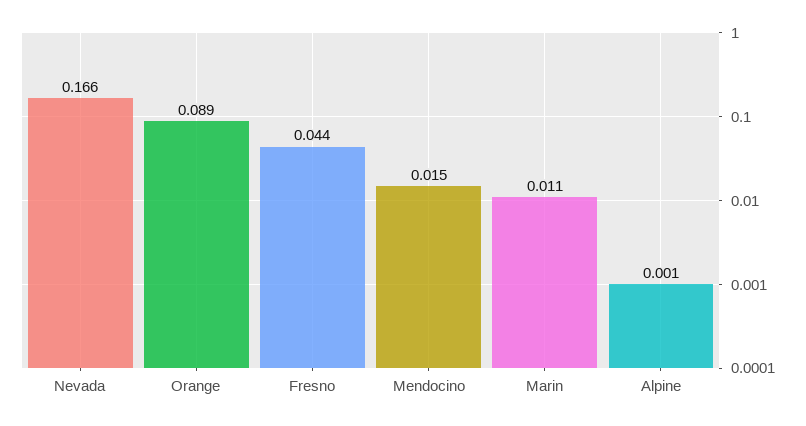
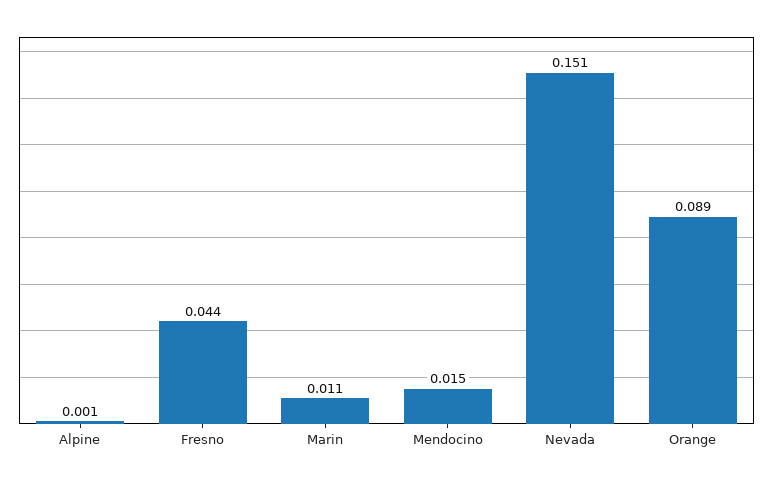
  {
-   "Nevada": 0.166,
+   "Nevada": 0.151,
    "Orange": 0.089,
    "Fresno": 0.044,
    "Mendocino": 0.015,
    "Marin": 0.011,
    "Alpine": 0.001
  }

